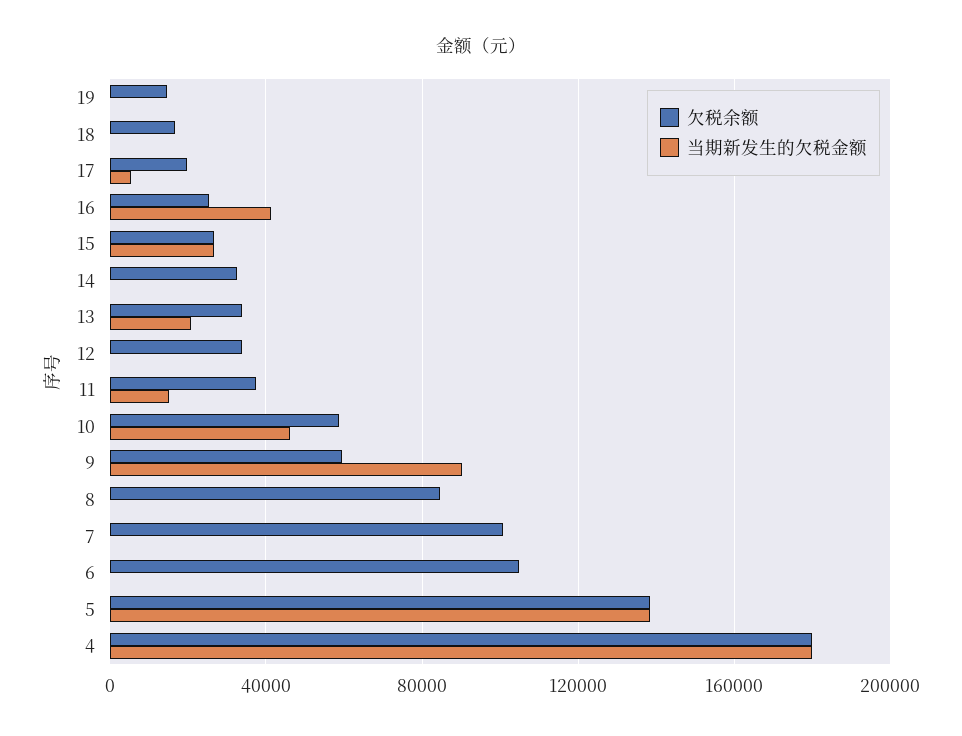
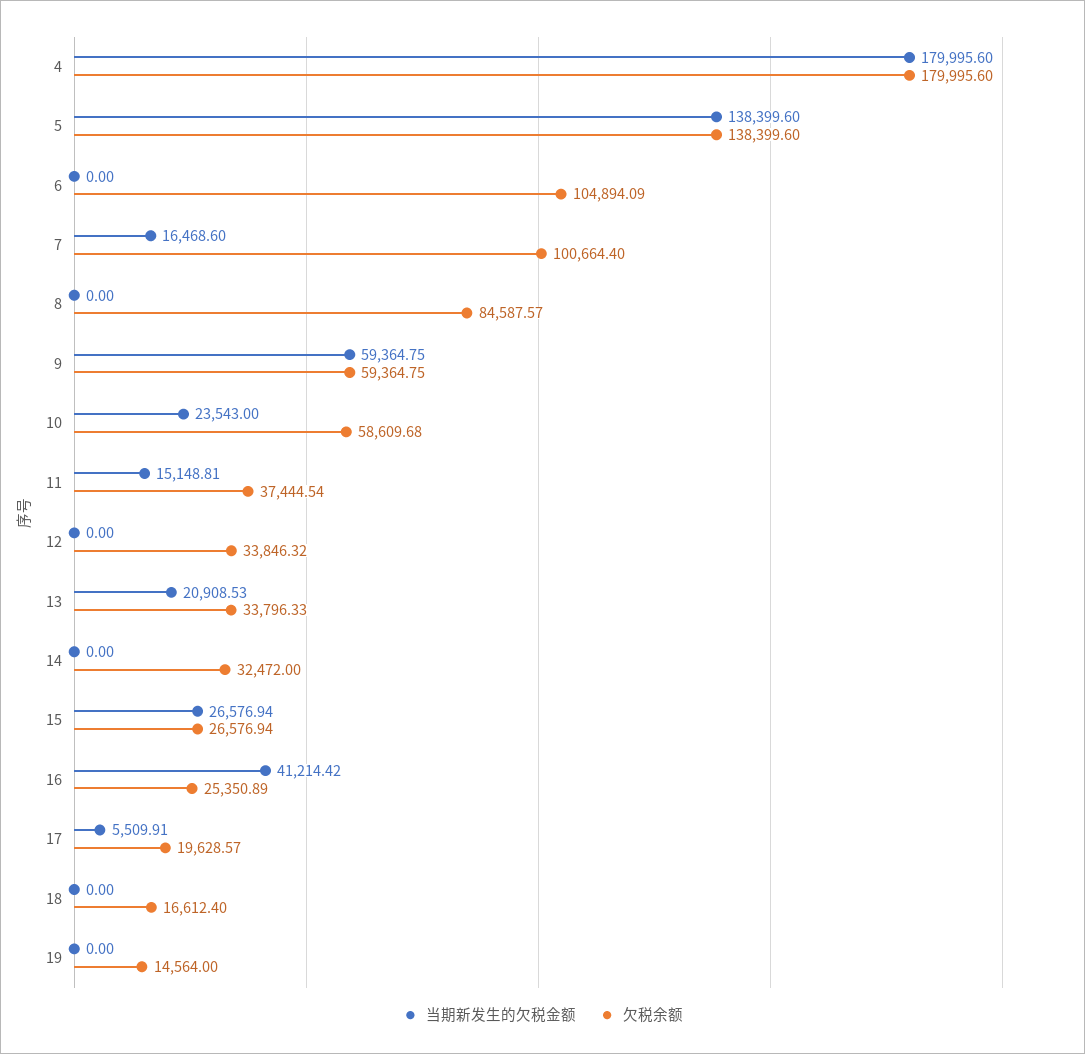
  {
    "欠税余额": {
      "19": 14564,
      "18": 16612.4,
      "17": 19628.57,
      "16": 25350.89,
      "15": 26576.94,
      "14": 32472,
      "13": 33796.33,
      "12": 33846.32,
      "11": 37444.54,
      "10": 58609.68,
      "9": 59364.75,
      "8": 84587.57,
      "7": 100664.4,
      "6": 104894.09,
      "5": 138399.6,
      "4": 179995.6
    },
    "当期新发生的欠税金额": {
      "19": 0,
      "18": 0,
      "17": 5509.91,
      "16": 41214.42,
      "15": 26576.94,
      "14": 0,
      "13": 20908.53,
      "12": 0,
      "11": 15148.81,
-     "10": 45000,
+     "10": 23543,
-     "9": 90000,
+     "9": 59364.75,
      "8": 0,
-     "7": 0,
+     "7": 16468.6,
      "6": 0,
      "5": 138399.6,
      "4": 179995.6
    }
  }

